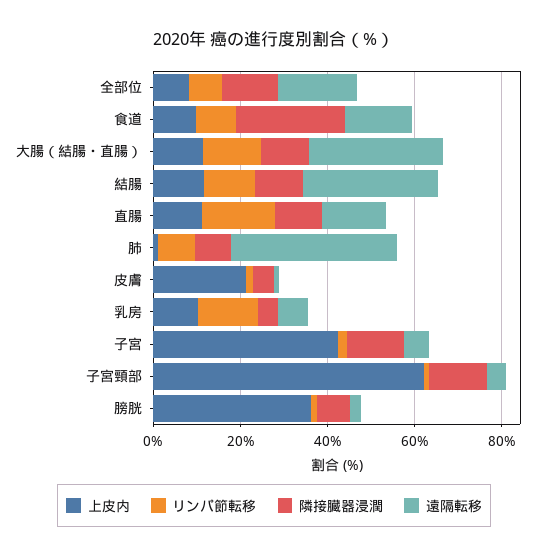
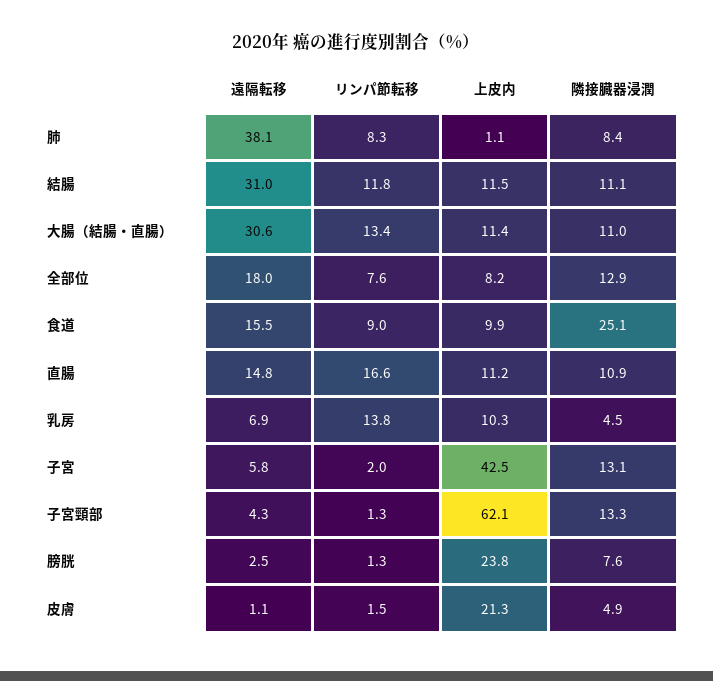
  {
    "上皮内": {
      "全部位": 8.2,
      "食道": 9.9,
      "大腸（結腸・直腸）": 11.4,
      "結腸": 11.5,
      "直腸": 11.2,
      "肺": 1.1,
      "皮膚": 21.3,
      "乳房": 10.3,
      "子宮": 42.5,
      "子宮頸部": 62.1,
-     "膀胱": 35
+     "膀胱": 23.8
    },
    "リンパ節転移": {
      "全部位": 7.6,
      "食道": 9,
      "大腸（結腸・直腸）": 13.4,
      "結腸": 11.8,
      "直腸": 16.6,
      "肺": 8.3,
      "皮膚": 1.5,
      "乳房": 13.8,
      "子宮": 2,
      "子宮頸部": 1.3,
      "膀胱": 1.3
    },
    "隣接臓器浸潤": {
      "全部位": 12.9,
      "食道": 25.1,
      "大腸（結腸・直腸）": 11,
      "結腸": 11.1,
      "直腸": 10.9,
      "肺": 8.4,
      "皮膚": 4.9,
      "乳房": 4.5,
      "子宮": 13.1,
      "子宮頸部": 13.3,
      "膀胱": 7.6
    },
    "遠隔転移": {
      "全部位": 18,
      "食道": 15.5,
      "大腸（結腸・直腸）": 30.6,
      "結腸": 31,
      "直腸": 14.8,
      "肺": 38.1,
      "皮膚": 1.1,
      "乳房": 6.9,
      "子宮": 5.8,
      "子宮頸部": 4.3,
      "膀胱": 2.5
    }
  }

